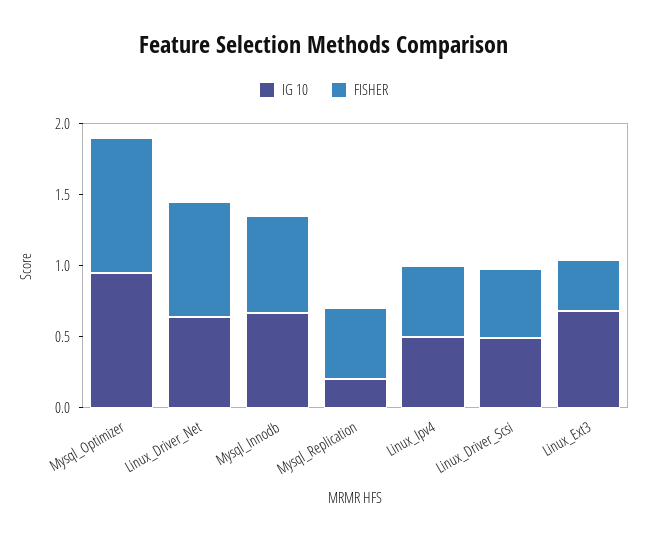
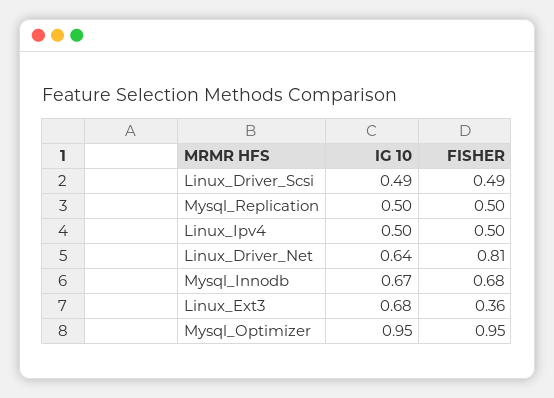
  {
    "IG 10": {
      "Mysql_Optimizer": 0.95,
      "Linux_Driver_Net": 0.64,
      "Mysql_Innodb": 0.67,
-     "Mysql_Replication": 0.2,
+     "Mysql_Replication": 0.5,
      "Linux_Ipv4": 0.5,
      "Linux_Driver_Scsi": 0.49,
      "Linux_Ext3": 0.68
    },
    "FISHER": {
      "Mysql_Optimizer": 0.95,
      "Linux_Driver_Net": 0.81,
      "Mysql_Innodb": 0.68,
      "Mysql_Replication": 0.5,
      "Linux_Ipv4": 0.5,
      "Linux_Driver_Scsi": 0.49,
      "Linux_Ext3": 0.36
    }
  }

